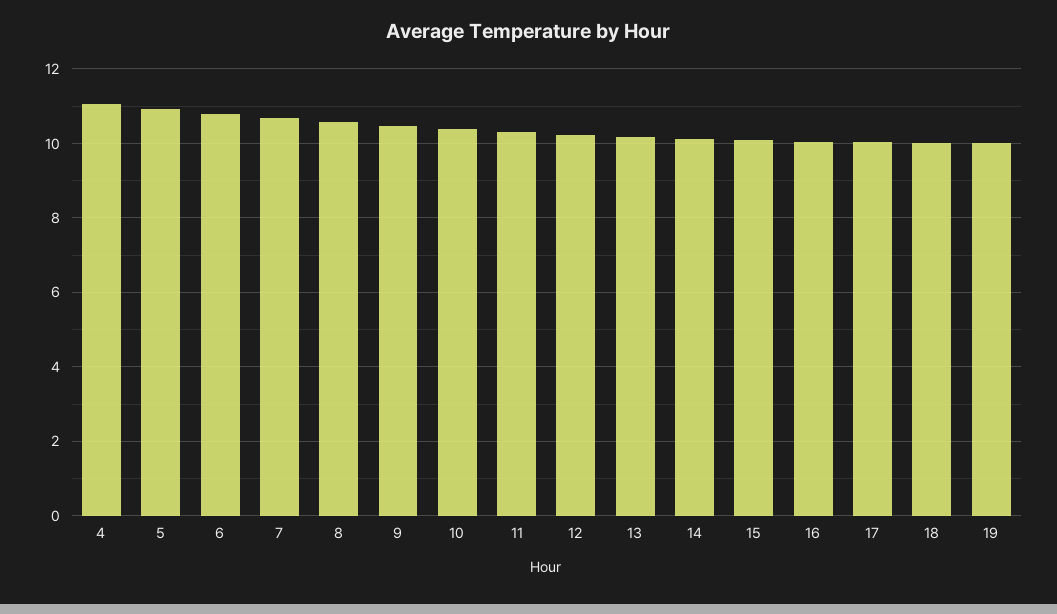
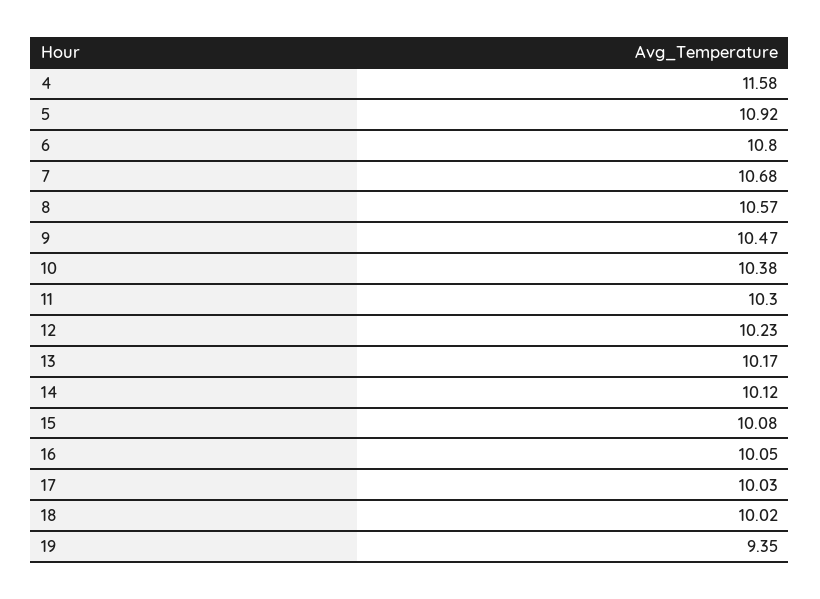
  {
-   "4": 11,
+   "4": 11.58,
    "5": 10.92,
    "6": 10.8,
    "7": 10.68,
    "8": 10.57,
    "9": 10.47,
    "10": 10.38,
    "11": 10.3,
    "12": 10.23,
    "13": 10.17,
    "14": 10.12,
    "15": 10.08,
    "16": 10.05,
    "17": 10.03,
    "18": 10.02,
-   "19": 10
+   "19": 9.35
  }

